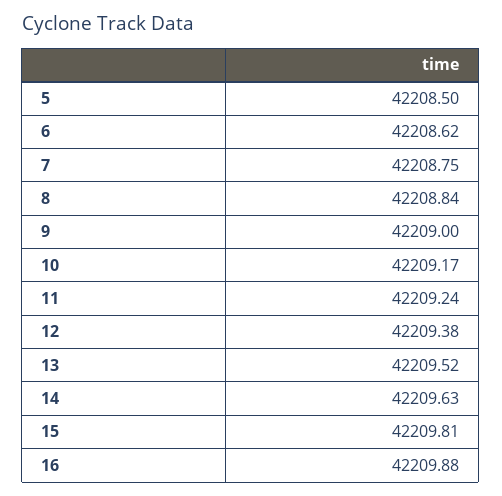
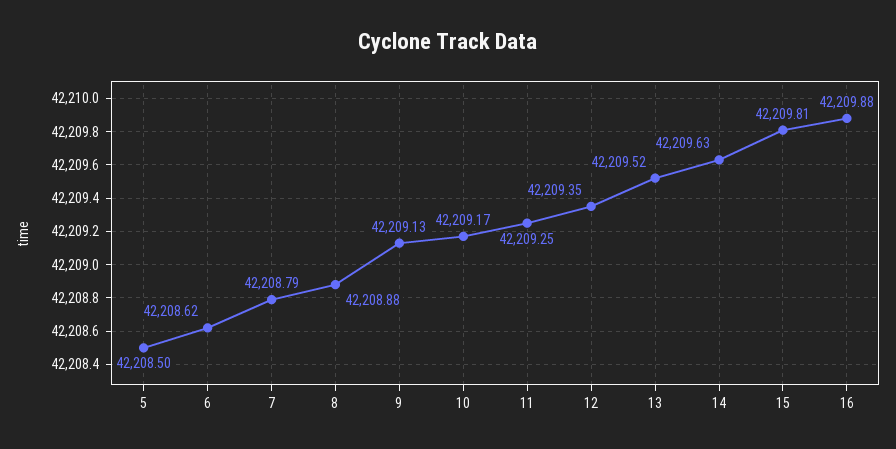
  {
    "5": 42208.5,
    "6": 42208.62,
-   "7": 42208.75,
+   "7": 42208.79,
-   "8": 42208.84,
+   "8": 42208.88,
-   "9": 42209,
+   "9": 42209.13,
    "10": 42209.17,
-   "11": 42209.24,
+   "11": 42209.25,
-   "12": 42209.38,
+   "12": 42209.35,
    "13": 42209.52,
    "14": 42209.63,
    "15": 42209.81,
    "16": 42209.88
  }

